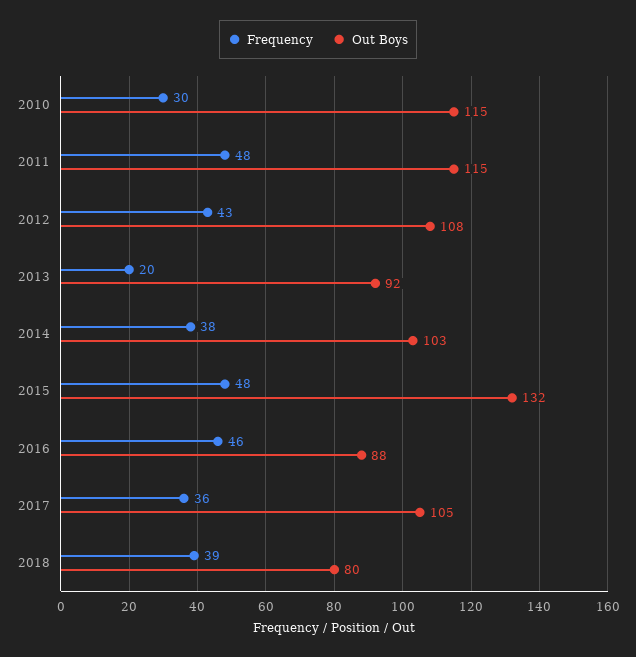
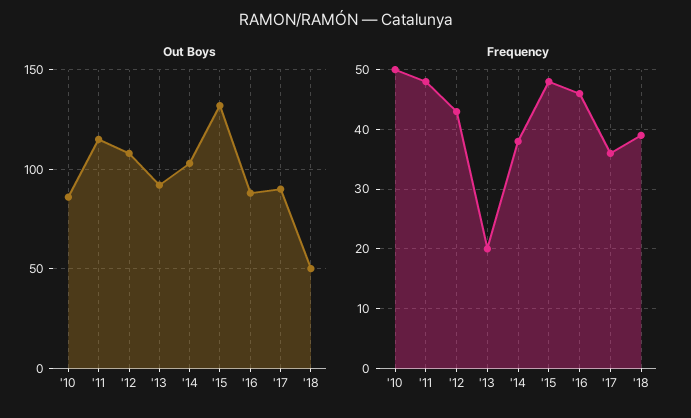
  {
    "Frequency": {
-     "2010": 30,
+     "2010": 50,
      "2011": 48,
      "2012": 43,
      "2013": 20,
      "2014": 38,
      "2015": 48,
      "2016": 46,
      "2017": 36,
      "2018": 39
    },
    "Out Boys": {
-     "2010": 115,
+     "2010": 85,
      "2011": 115,
      "2012": 108,
      "2013": 92,
      "2014": 103,
      "2015": 132,
      "2016": 88,
-     "2017": 105,
+     "2017": 90,
-     "2018": 80
+     "2018": 50
    }
  }

